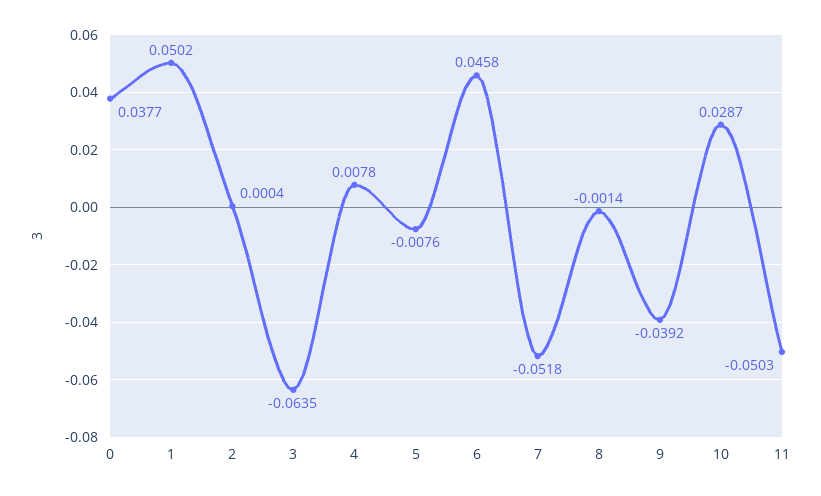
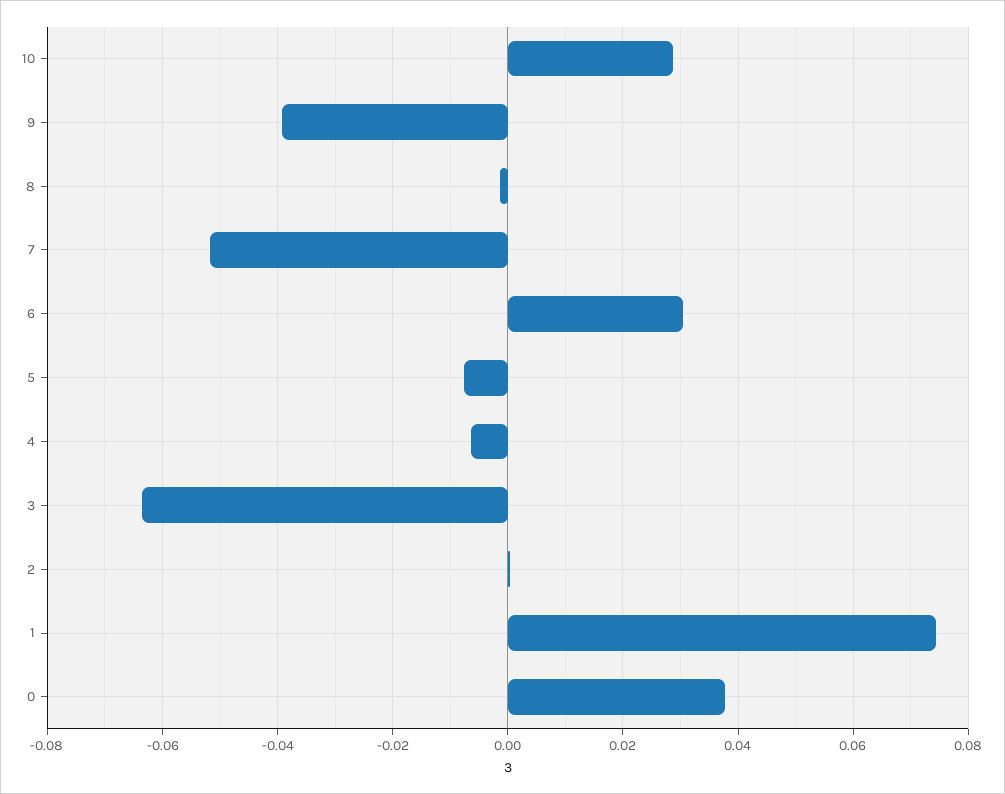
  {
    "0": 0.0377,
-   "1": 0.0502,
+   "1": 0.074,
    "2": 0.0004,
    "3": -0.0635,
-   "4": 0.0078,
+   "4": -0.006,
    "5": -0.0076,
-   "6": 0.0458,
+   "6": 0.03,
    "7": -0.0518,
    "8": -0.0014,
    "9": -0.0392,
-   "10": 0.0287,
+   "10": 0.0287
-   "11": -0.0503
  }

